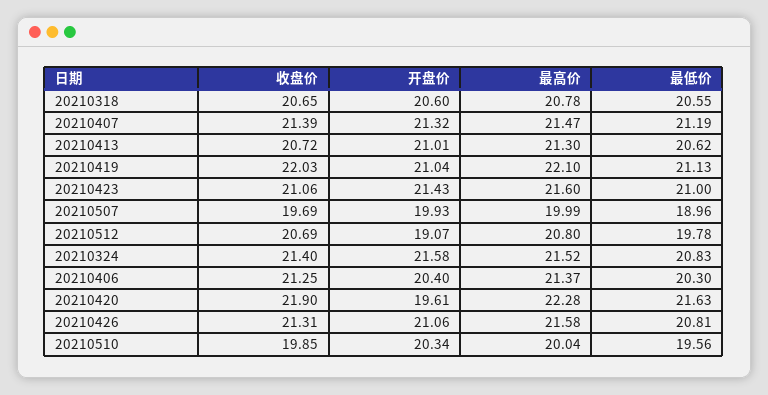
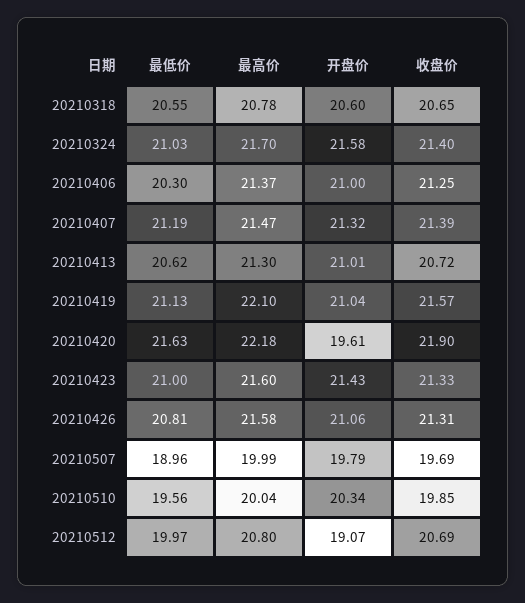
  {
    "收盘价": {
      "20210318": 20.65,
      "20210407": 21.39,
      "20210413": 20.72,
-     "20210419": 22.03,
+     "20210419": 21.57,
-     "20210423": 21.06,
+     "20210423": 21.33,
      "20210507": 19.69,
      "20210512": 20.69,
      "20210324": 21.4,
      "20210406": 21.25,
      "20210420": 21.9,
      "20210426": 21.31,
      "20210510": 19.85
    },
    "开盘价": {
      "20210318": 20.6,
      "20210407": 21.32,
      "20210413": 21.01,
      "20210419": 21.04,
      "20210423": 21.43,
-     "20210507": 19.93,
+     "20210507": 19.79,
      "20210512": 19.07,
      "20210324": 21.58,
-     "20210406": 20.4,
+     "20210406": 21,
      "20210420": 19.61,
      "20210426": 21.06,
      "20210510": 20.34
    },
    "最高价": {
      "20210318": 20.78,
      "20210407": 21.47,
      "20210413": 21.3,
      "20210419": 22.1,
      "20210423": 21.6,
      "20210507": 19.99,
      "20210512": 20.8,
-     "20210324": 21.52,
+     "20210324": 21.7,
      "20210406": 21.37,
-     "20210420": 22.28,
+     "20210420": 22.18,
      "20210426": 21.58,
      "20210510": 20.04
    },
    "最低价": {
      "20210318": 20.55,
      "20210407": 21.19,
      "20210413": 20.62,
      "20210419": 21.13,
      "20210423": 21,
      "20210507": 18.96,
-     "20210512": 19.78,
+     "20210512": 19.97,
-     "20210324": 20.83,
+     "20210324": 21.03,
      "20210406": 20.3,
      "20210420": 21.63,
      "20210426": 20.81,
      "20210510": 19.56
    }
  }

